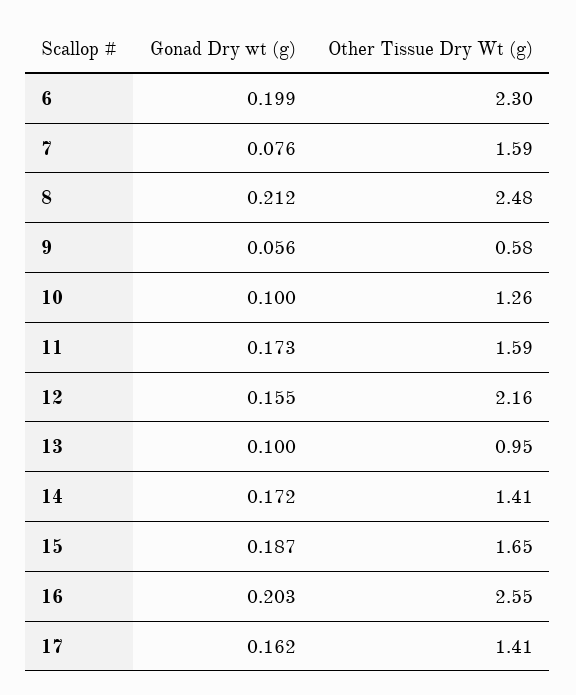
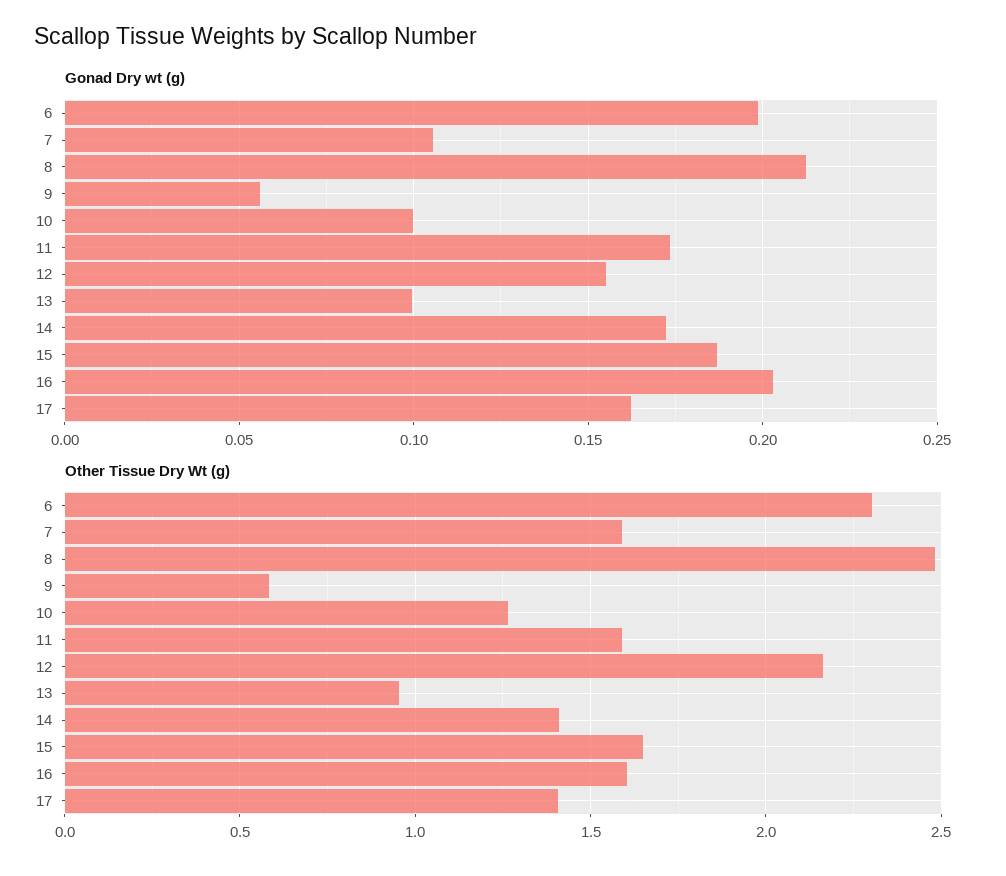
  {
    "Gonad Dry wt (g)": {
      "6": 0.199,
-     "7": 0.076,
+     "7": 0.105,
      "8": 0.212,
      "9": 0.056,
      "10": 0.1,
      "11": 0.173,
      "12": 0.155,
      "13": 0.1,
      "14": 0.172,
      "15": 0.187,
      "16": 0.203,
      "17": 0.162
    },
    "Other Tissue Dry Wt (g)": {
      "6": 2.3,
      "7": 1.59,
      "8": 2.48,
      "9": 0.58,
      "10": 1.26,
      "11": 1.59,
      "12": 2.16,
      "13": 0.95,
      "14": 1.41,
      "15": 1.65,
-     "16": 2.55,
+     "16": 1.6,
      "17": 1.41
    }
  }

